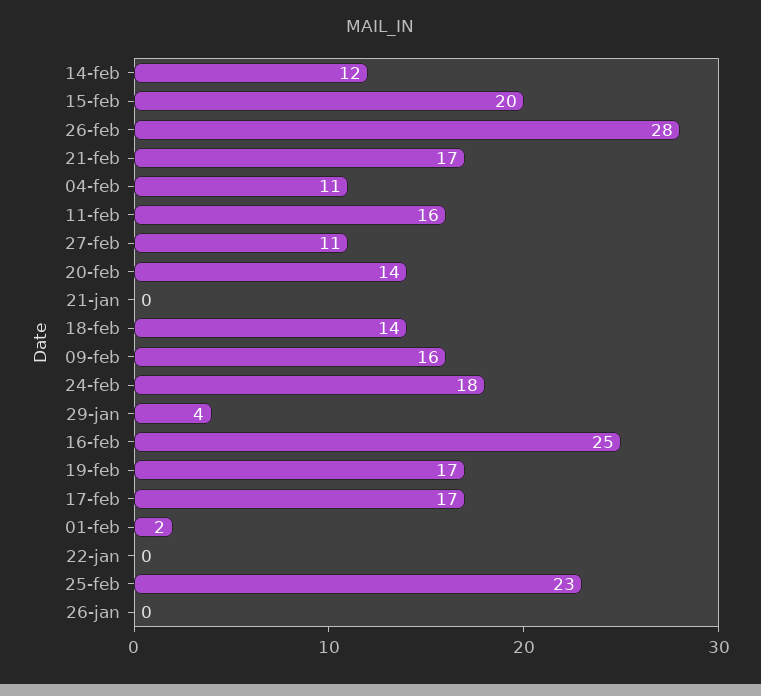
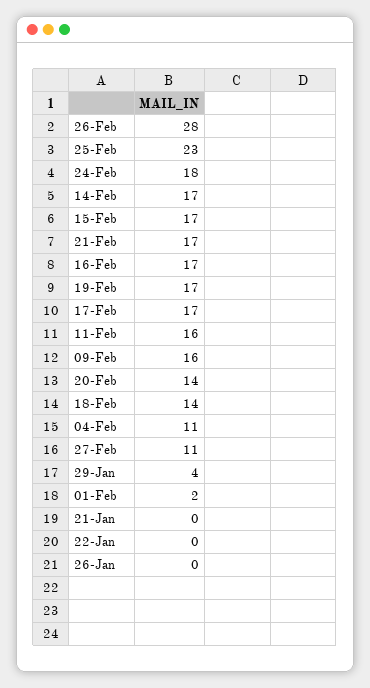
  {
-   "14-feb": 12,
+   "14-feb": 17,
-   "15-feb": 20,
+   "15-feb": 17,
    "26-feb": 28,
    "21-feb": 17,
    "04-feb": 11,
    "11-feb": 16,
    "27-feb": 11,
    "20-feb": 14,
    "21-jan": 0,
    "18-feb": 14,
    "09-feb": 16,
    "24-feb": 18,
    "29-jan": 4,
-   "16-feb": 25,
+   "16-feb": 17,
    "19-feb": 17,
    "17-feb": 17,
    "01-feb": 2,
    "22-jan": 0,
    "25-feb": 23,
    "26-jan": 0
  }

